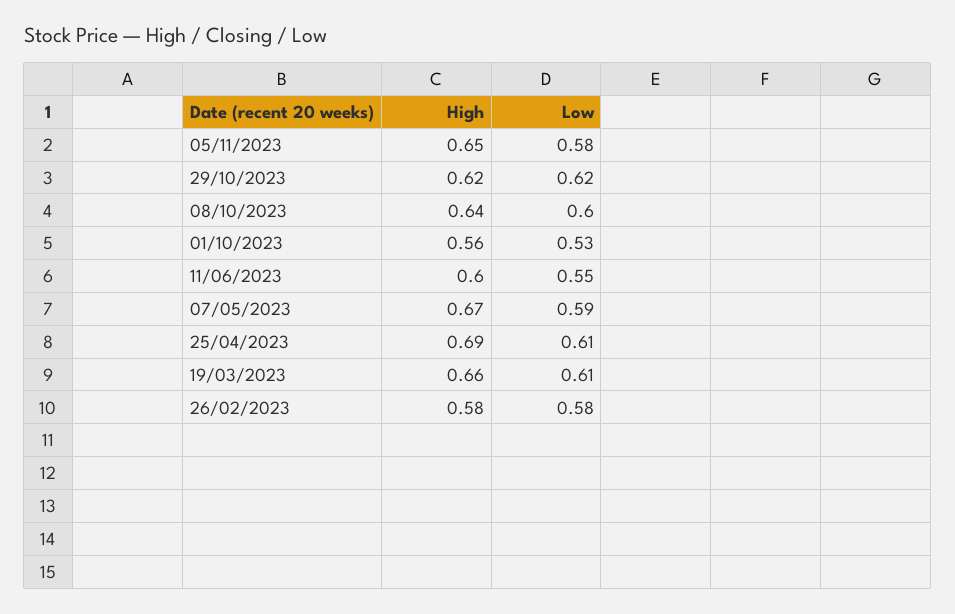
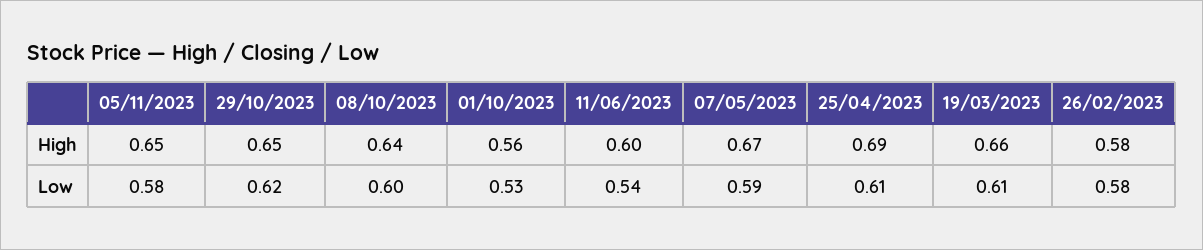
  {
    "High": {
      "05/11/2023": 0.65,
-     "29/10/2023": 0.62,
+     "29/10/2023": 0.65,
      "08/10/2023": 0.64,
      "01/10/2023": 0.56,
      "11/06/2023": 0.6,
      "07/05/2023": 0.67,
      "25/04/2023": 0.69,
      "19/03/2023": 0.66,
      "26/02/2023": 0.58
    },
    "Low": {
      "05/11/2023": 0.58,
      "29/10/2023": 0.62,
      "08/10/2023": 0.6,
      "01/10/2023": 0.53,
-     "11/06/2023": 0.55,
+     "11/06/2023": 0.54,
      "07/05/2023": 0.59,
      "25/04/2023": 0.61,
      "19/03/2023": 0.61,
      "26/02/2023": 0.58
    }
  }

